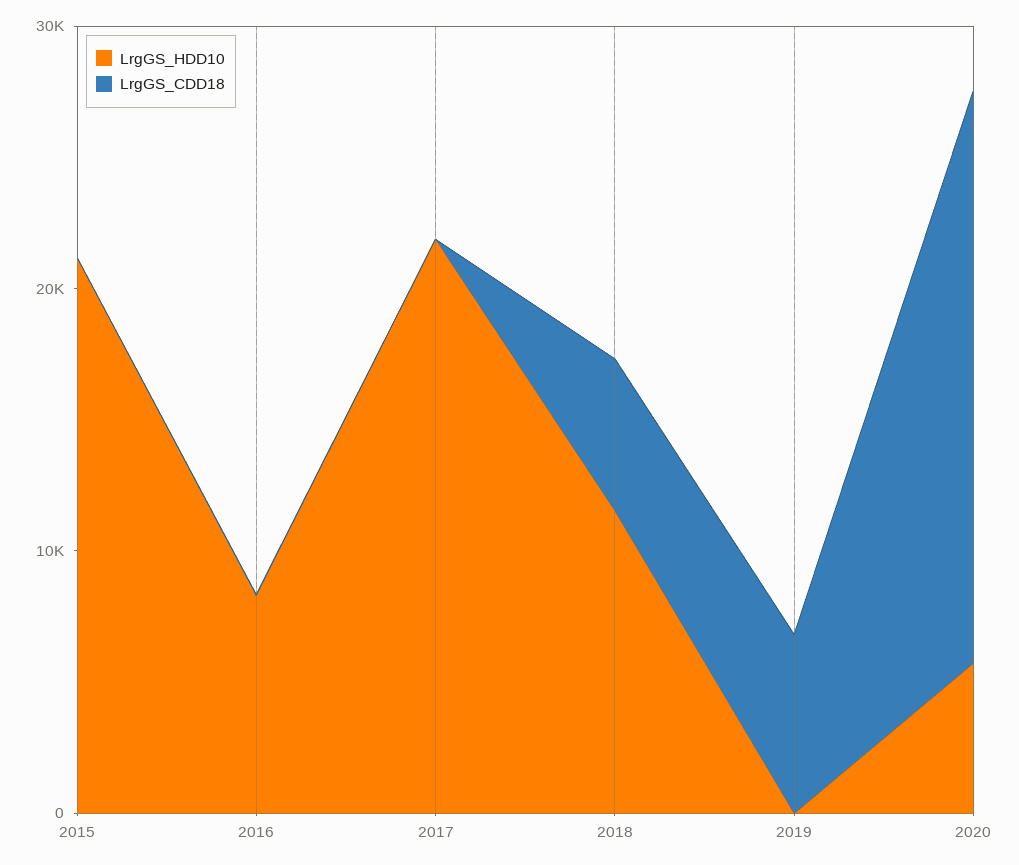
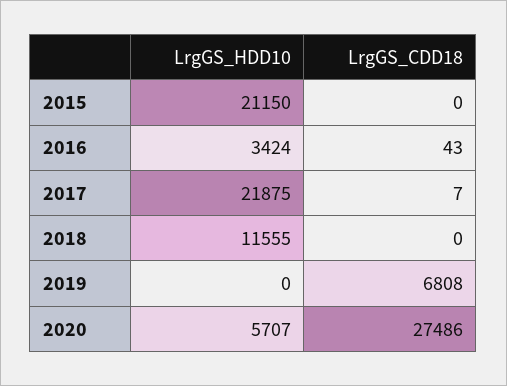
  {
    "LrgGS_HDD10": {
      "2015": 21150,
-     "2016": 8000,
+     "2016": 3424,
      "2017": 21875,
      "2018": 11555,
      "2019": 0,
      "2020": 5707
    },
    "LrgGS_CDD18": {
      "2015": 0,
      "2016": 43,
      "2017": 7,
-     "2018": 6000,
+     "2018": 0,
      "2019": 6808,
-     "2020": 22000
+     "2020": 27486
    }
  }

